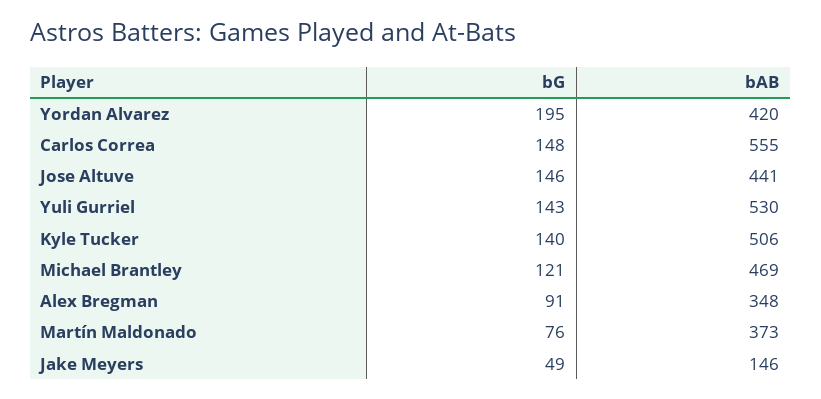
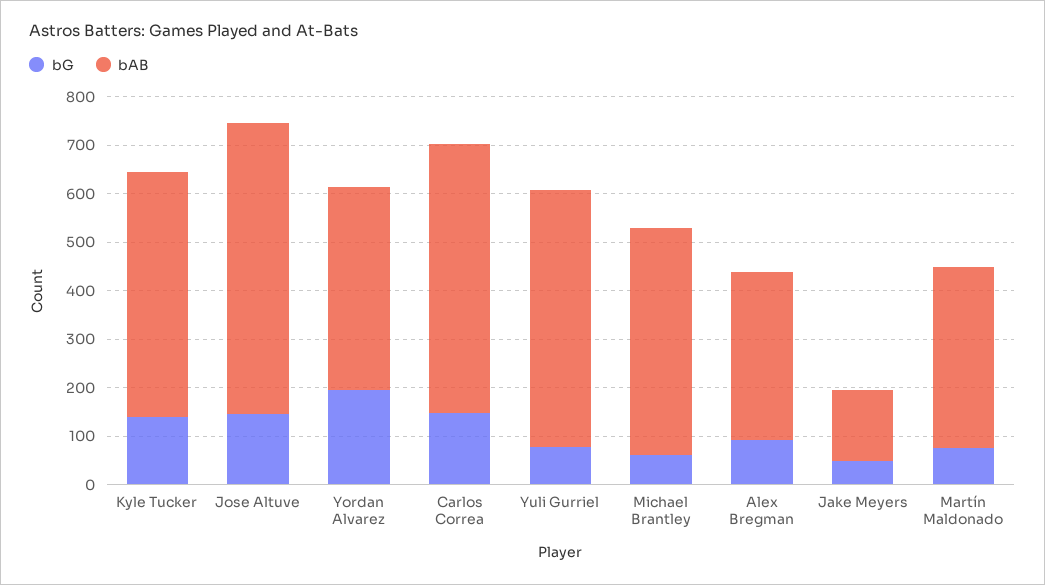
  {
    "bG": {
      "Yordan Alvarez": 195,
      "Carlos Correa": 148,
      "Jose Altuve": 146,
-     "Yuli Gurriel": 143,
+     "Yuli Gurriel": 80,
      "Kyle Tucker": 140,
-     "Michael Brantley": 121,
+     "Michael Brantley": 60,
      "Alex Bregman": 91,
      "Martín Maldonado": 76,
      "Jake Meyers": 49
    },
    "bAB": {
      "Yordan Alvarez": 420,
      "Carlos Correa": 555,
-     "Jose Altuve": 441,
+     "Jose Altuve": 600,
      "Yuli Gurriel": 530,
      "Kyle Tucker": 506,
      "Michael Brantley": 469,
      "Alex Bregman": 348,
      "Martín Maldonado": 373,
      "Jake Meyers": 146
    }
  }

